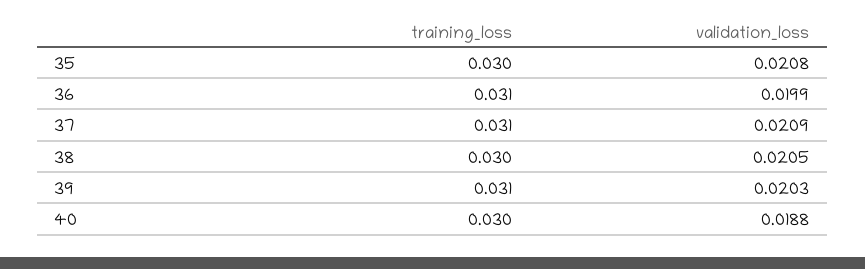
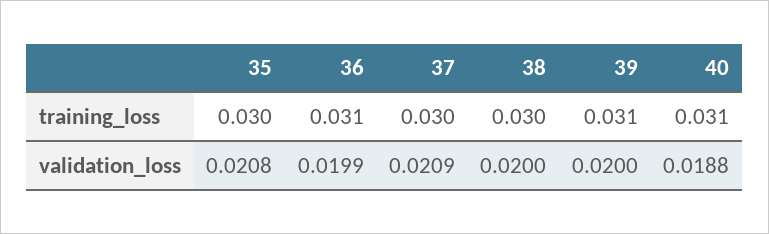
  {
    "training_loss": {
      "35": 0.03,
      "36": 0.031,
-     "37": 0.031,
+     "37": 0.03,
      "38": 0.03,
      "39": 0.031,
-     "40": 0.03
+     "40": 0.031
    },
    "validation_loss": {
      "35": 0.0208,
      "36": 0.0199,
      "37": 0.0209,
-     "38": 0.0205,
+     "38": 0.02,
-     "39": 0.0203,
+     "39": 0.02,
      "40": 0.0188
    }
  }

